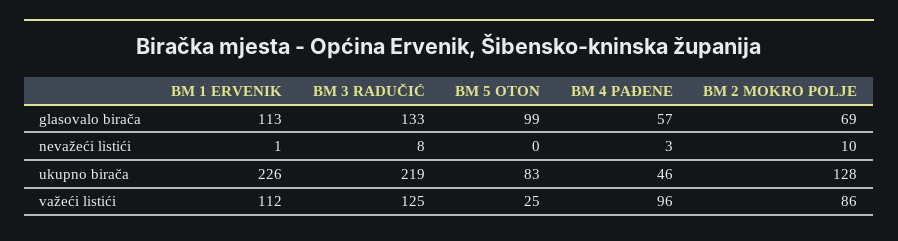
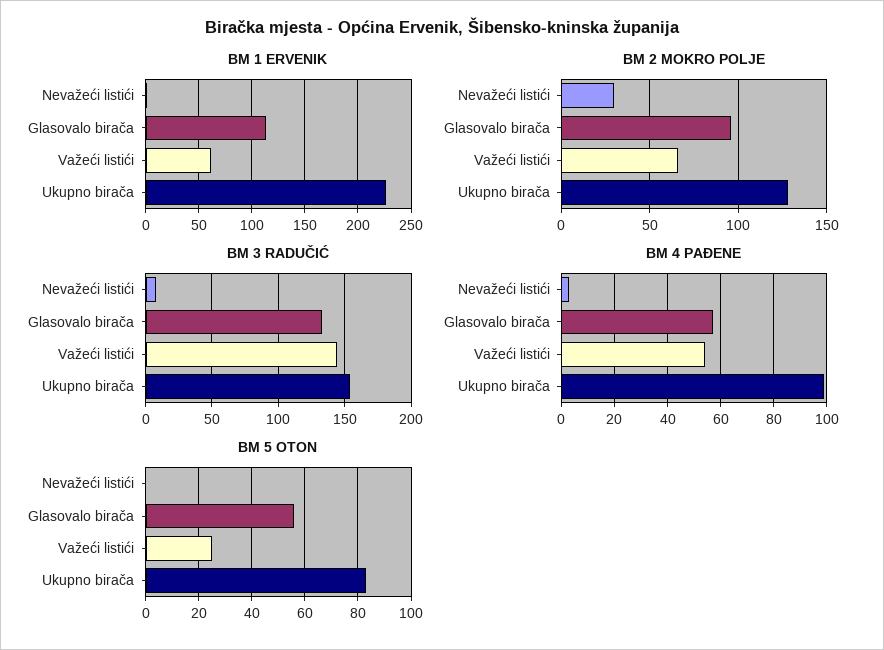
  {
    "BM 1 ERVENIK": {
      "glasovalo birača": 113,
      "nevažeći listići": 1,
      "ukupno birača": 226,
-     "važeći listići": 112
+     "važeći listići": 60
    },
    "BM 3 RADUČIĆ": {
      "glasovalo birača": 133,
      "nevažeći listići": 8,
-     "ukupno birača": 219,
+     "ukupno birača": 155,
-     "važeći listići": 125
+     "važeći listići": 145
    },
    "BM 5 OTON": {
-     "glasovalo birača": 99,
+     "glasovalo birača": 55,
      "nevažeći listići": 0,
      "ukupno birača": 83,
      "važeći listići": 25
    },
    "BM 4 PAĐENE": {
      "glasovalo birača": 57,
      "nevažeći listići": 3,
-     "ukupno birača": 46,
+     "ukupno birača": 100,
-     "važeći listići": 96
+     "važeći listići": 55
    },
    "BM 2 MOKRO POLJE": {
-     "glasovalo birača": 69,
+     "glasovalo birača": 95,
-     "nevažeći listići": 10,
+     "nevažeći listići": 30,
      "ukupno birača": 128,
-     "važeći listići": 86
+     "važeći listići": 65
    }
  }

